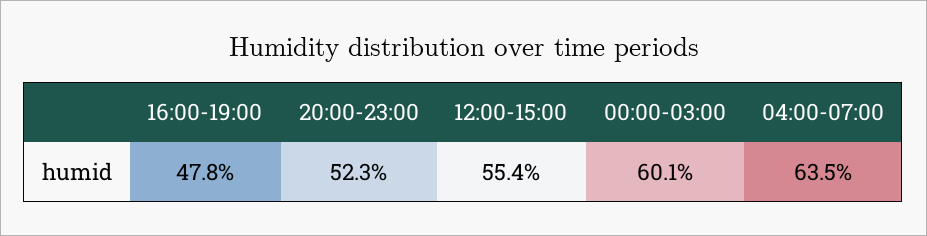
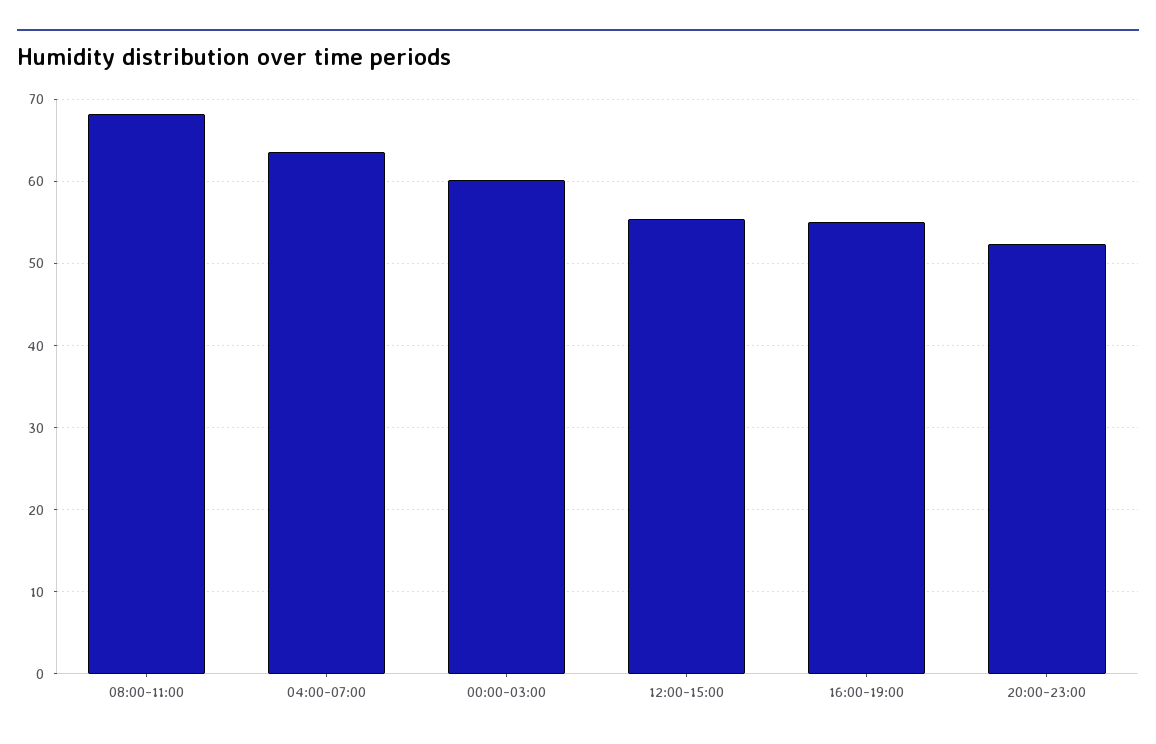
  {
-   "16:00-19:00": 47.8,
+   "16:00-19:00": 55,
    "20:00-23:00": 52.3,
    "12:00-15:00": 55.4,
    "00:00-03:00": 60.1,
-   "04:00-07:00": 63.5
+   "04:00-07:00": 63.5,
+   "08:00-11:00": 68
  }

